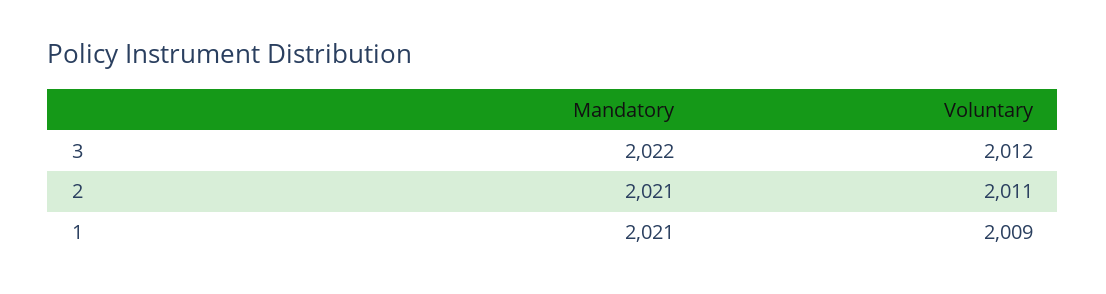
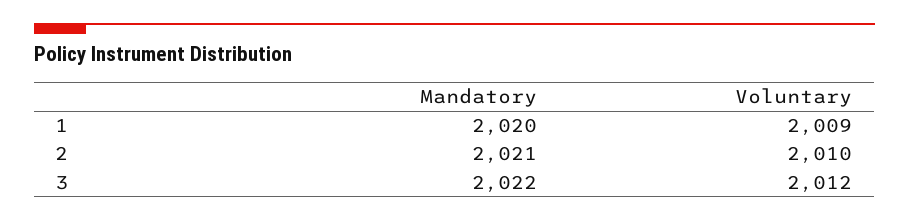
  {
    "Mandatory": {
      "3": 2022,
      "2": 2021,
-     "1": 2021
+     "1": 2020
    },
    "Voluntary": {
      "3": 2012,
-     "2": 2011,
+     "2": 2010,
      "1": 2009
    }
  }

